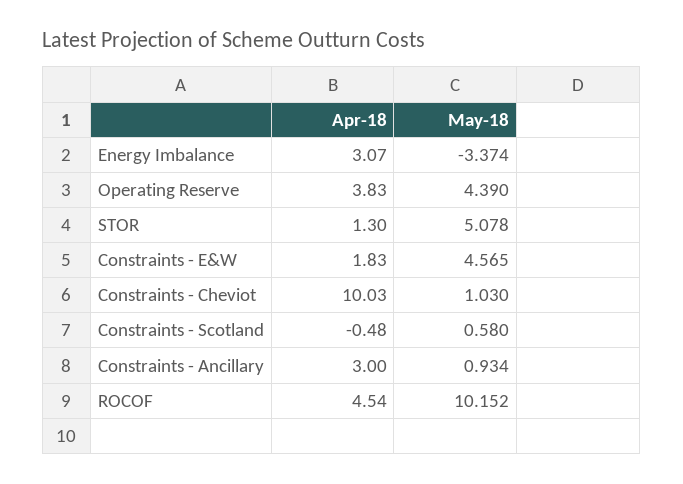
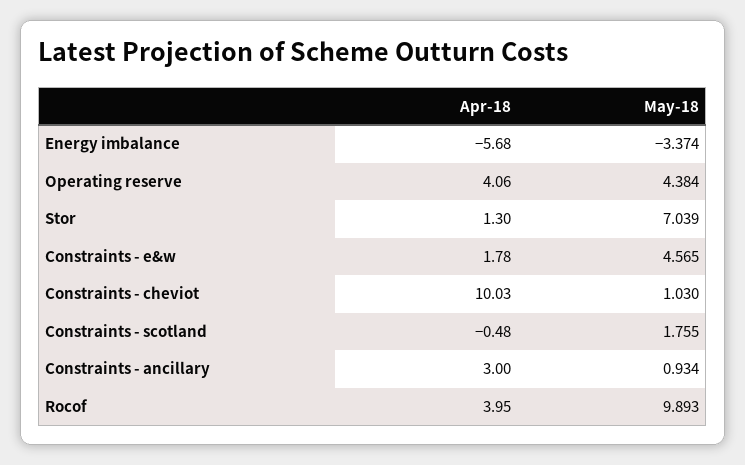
  {
    "Apr-18": {
-     "Energy Imbalance": 3.07,
+     "Energy Imbalance": -5.68,
-     "Operating Reserve": 3.83,
+     "Operating Reserve": 4.06,
      "STOR": 1.3,
-     "Constraints - E&W": 1.83,
+     "Constraints - E&W": 1.78,
      "Constraints - Cheviot": 10.03,
      "Constraints - Scotland": -0.48,
      "Constraints - Ancillary": 3,
-     "ROCOF": 4.54
+     "ROCOF": 3.95
    },
    "May-18": {
      "Energy Imbalance": -3.374,
-     "Operating Reserve": 4.39,
+     "Operating Reserve": 4.384,
-     "STOR": 5.078,
+     "STOR": 7.039,
      "Constraints - E&W": 4.565,
      "Constraints - Cheviot": 1.03,
-     "Constraints - Scotland": 0.58,
+     "Constraints - Scotland": 1.755,
      "Constraints - Ancillary": 0.934,
-     "ROCOF": 10.152
+     "ROCOF": 9.893
    }
  }

